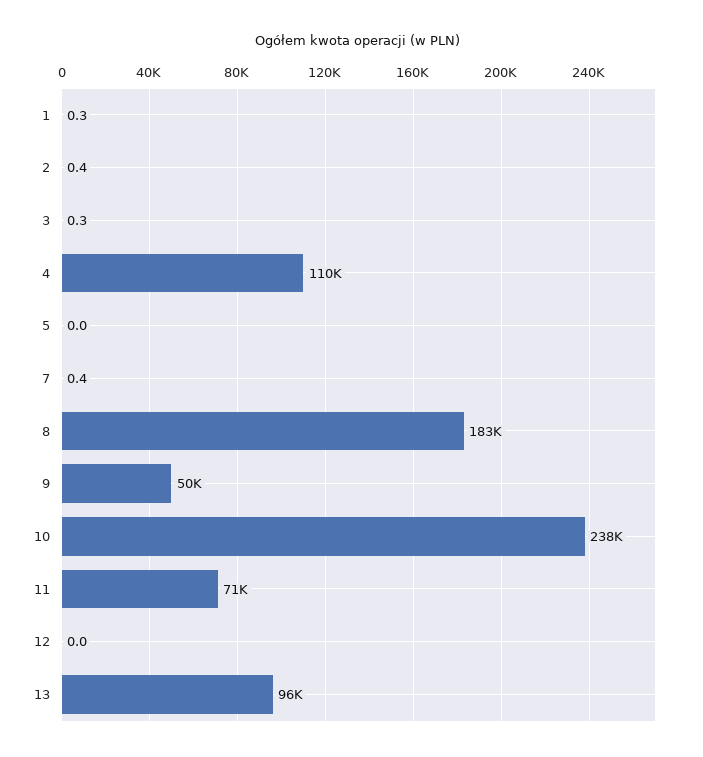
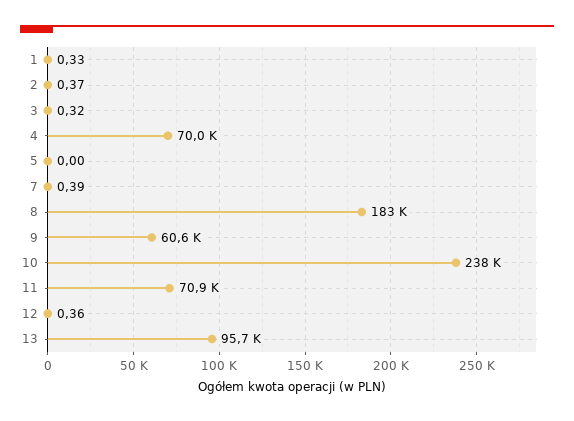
  {
    "1": 0.33,
    "2": 0.37,
    "3": 0.32,
-   "4": 110000,
+   "4": 70000,
    "5": 0,
    "7": 0.39,
    "8": 183000,
-   "9": 50000,
+   "9": 60600,
    "10": 238000,
    "11": 70900,
-   "12": 0,
+   "12": 0.36,
    "13": 95700
  }

